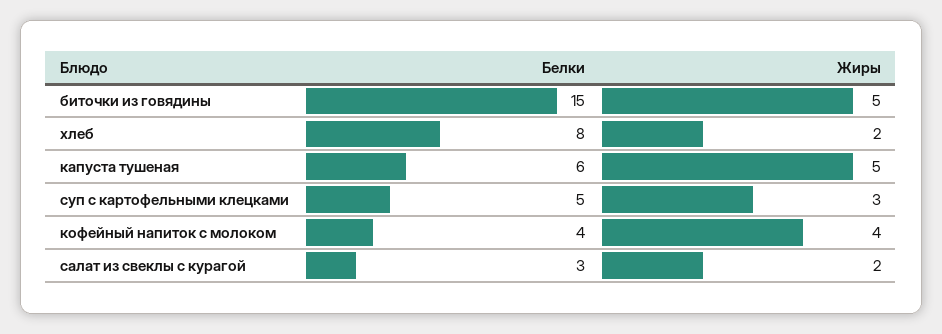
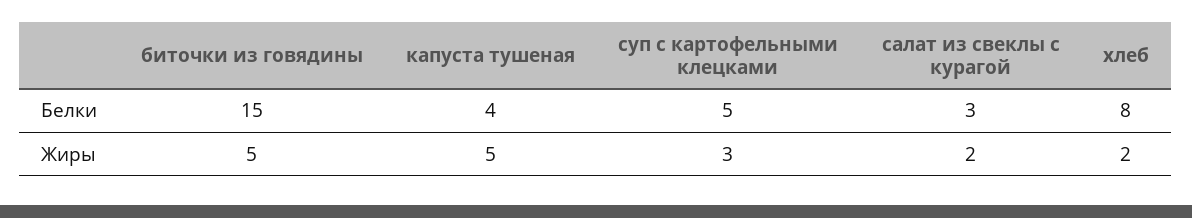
  {
    "Белки": {
      "биточки из говядины": 15,
      "хлеб": 8,
-     "капуста тушеная": 6,
+     "капуста тушеная": 4,
      "суп с картофельными клецками": 5,
-     "кофейный напиток с молоком": 4,
      "салат из свеклы с курагой": 3
    },
    "Жиры": {
      "биточки из говядины": 5,
      "хлеб": 2,
      "капуста тушеная": 5,
      "суп с картофельными клецками": 3,
-     "кофейный напиток с молоком": 4,
      "салат из свеклы с курагой": 2
    }
  }

